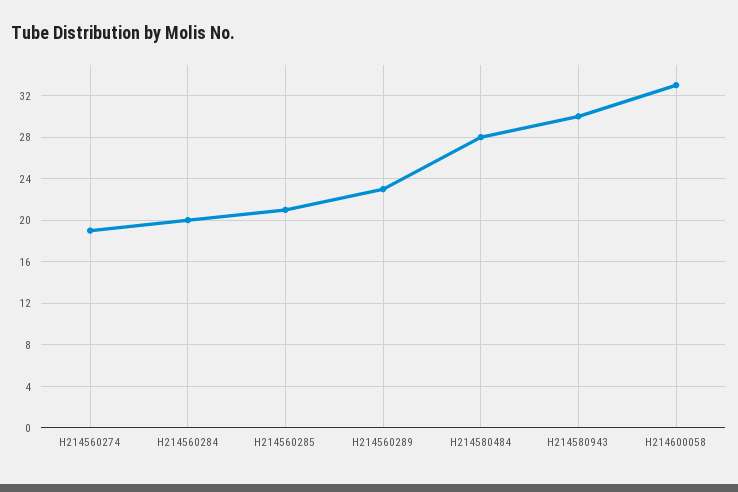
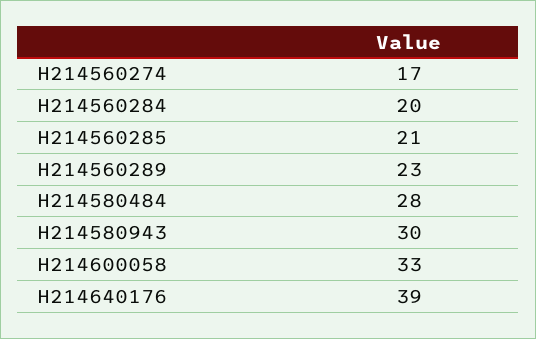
  {
-   "H214560274": 19,
+   "H214560274": 17,
    "H214560284": 20,
    "H214560285": 21,
    "H214560289": 23,
    "H214580484": 28,
    "H214580943": 30,
-   "H214600058": 33
+   "H214600058": 33,
+   "H214640176": 39
  }

